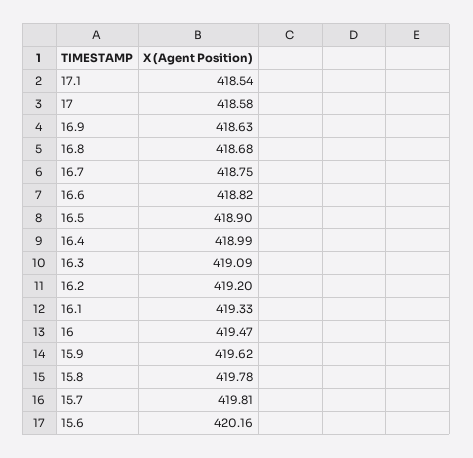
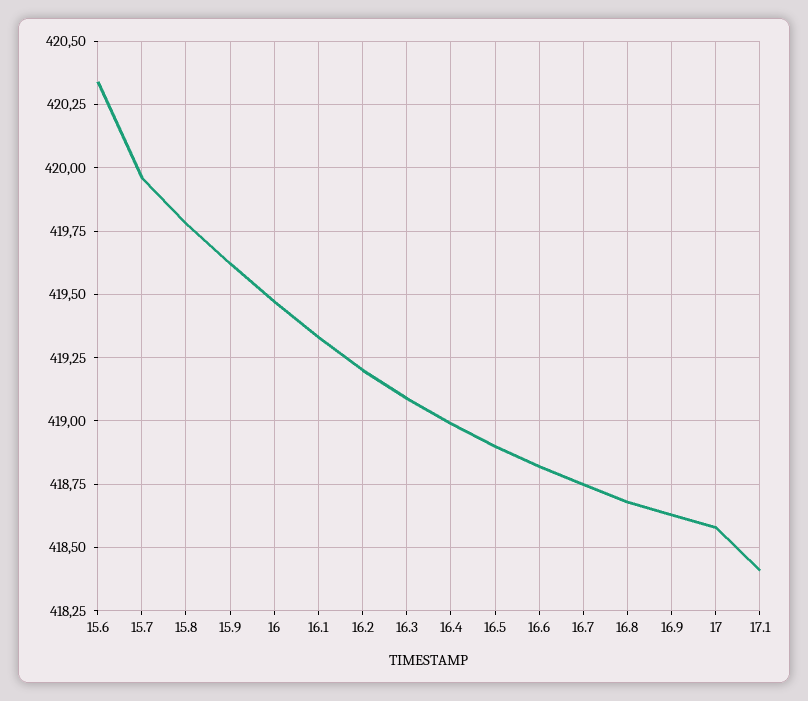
  {
-   "17.1": 418.54,
+   "17.1": 418.4,
    "17": 418.58,
    "16.9": 418.63,
    "16.8": 418.68,
    "16.7": 418.75,
    "16.6": 418.82,
    "16.5": 418.9,
    "16.4": 418.99,
    "16.3": 419.09,
    "16.2": 419.2,
    "16.1": 419.33,
    "16": 419.47,
    "15.9": 419.62,
    "15.8": 419.78,
-   "15.7": 419.81,
+   "15.7": 419.95,
-   "15.6": 420.16
+   "15.6": 420.35
  }

